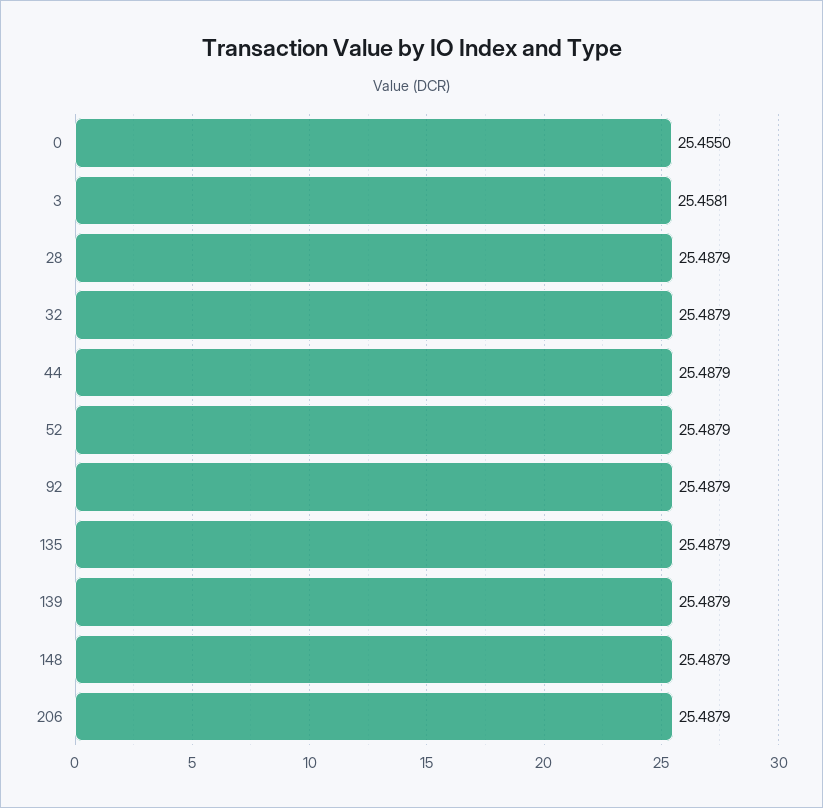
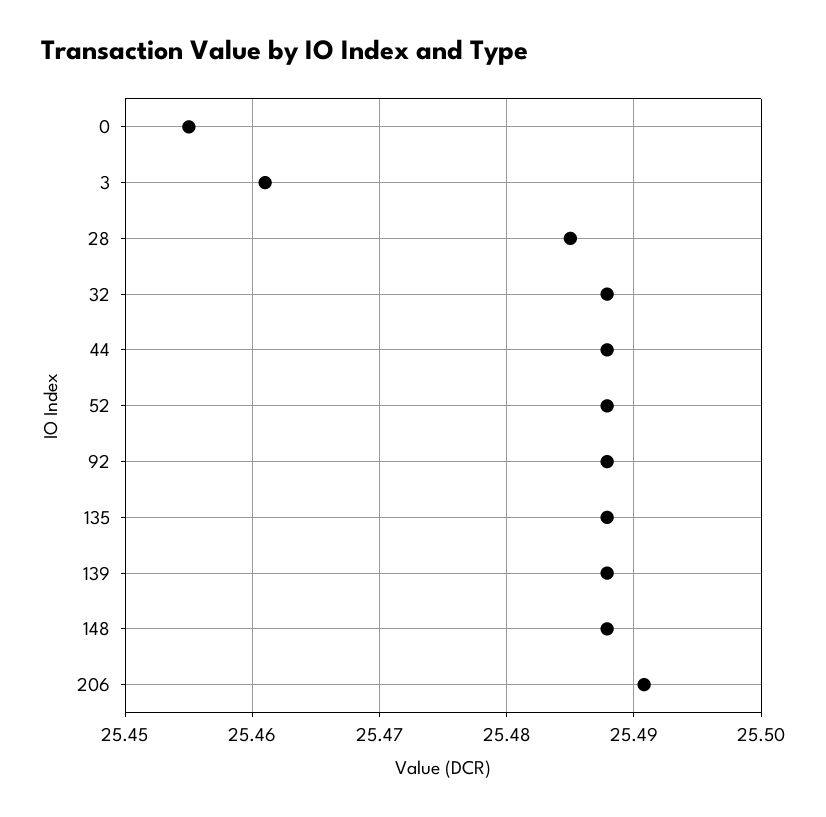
  {
    "0": 25.455,
-   "3": 25.4581,
+   "3": 25.461,
-   "28": 25.4879,
+   "28": 25.485,
    "32": 25.4879,
    "44": 25.4879,
    "52": 25.4879,
    "92": 25.4879,
    "135": 25.4879,
    "139": 25.4879,
    "148": 25.4879,
-   "206": 25.4879
+   "206": 25.491
  }

